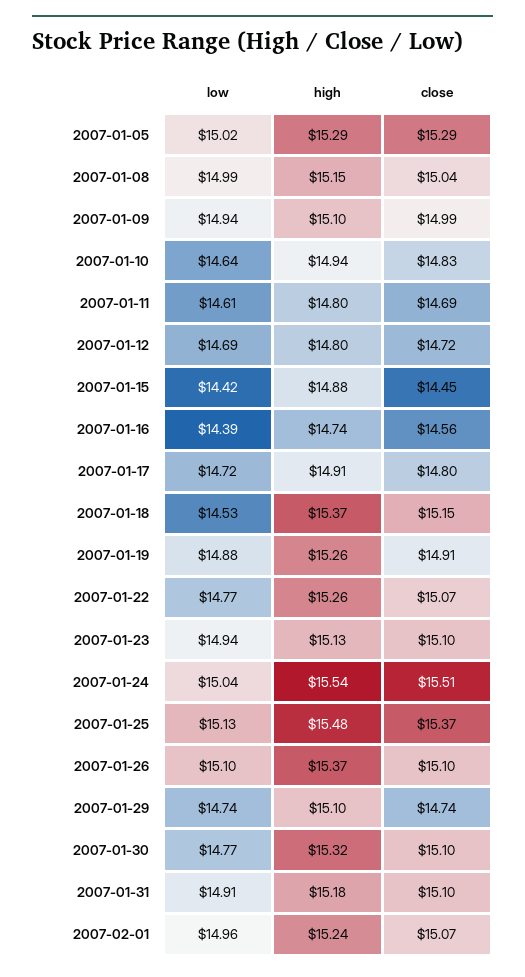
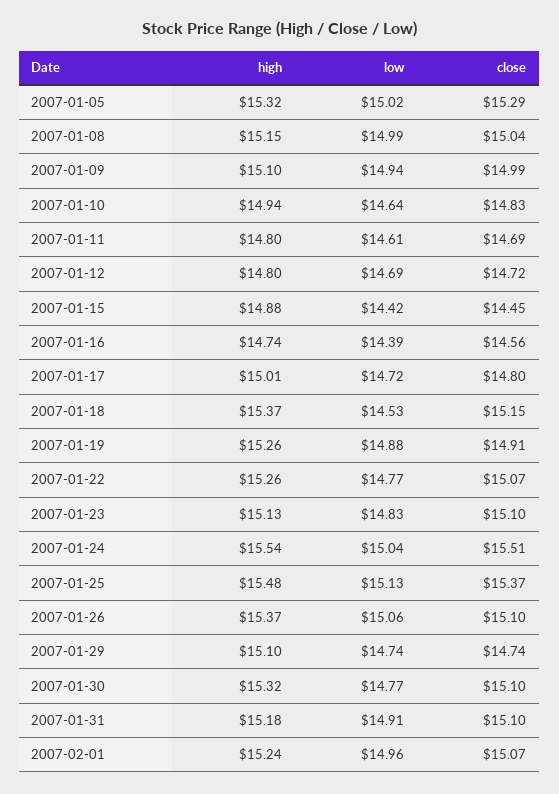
  {
    "low": {
      "2007-01-05": 15.02,
      "2007-01-08": 14.99,
      "2007-01-09": 14.94,
      "2007-01-10": 14.64,
      "2007-01-11": 14.61,
      "2007-01-12": 14.69,
      "2007-01-15": 14.42,
      "2007-01-16": 14.39,
      "2007-01-17": 14.72,
      "2007-01-18": 14.53,
      "2007-01-19": 14.88,
      "2007-01-22": 14.77,
-     "2007-01-23": 14.94,
+     "2007-01-23": 14.83,
      "2007-01-24": 15.04,
      "2007-01-25": 15.13,
-     "2007-01-26": 15.1,
+     "2007-01-26": 15.06,
      "2007-01-29": 14.74,
      "2007-01-30": 14.77,
      "2007-01-31": 14.91,
      "2007-02-01": 14.96
    },
    "high": {
-     "2007-01-05": 15.29,
+     "2007-01-05": 15.32,
      "2007-01-08": 15.15,
      "2007-01-09": 15.1,
      "2007-01-10": 14.94,
      "2007-01-11": 14.8,
      "2007-01-12": 14.8,
      "2007-01-15": 14.88,
      "2007-01-16": 14.74,
-     "2007-01-17": 14.91,
+     "2007-01-17": 15.01,
      "2007-01-18": 15.37,
      "2007-01-19": 15.26,
      "2007-01-22": 15.26,
      "2007-01-23": 15.13,
      "2007-01-24": 15.54,
      "2007-01-25": 15.48,
      "2007-01-26": 15.37,
      "2007-01-29": 15.1,
      "2007-01-30": 15.32,
      "2007-01-31": 15.18,
      "2007-02-01": 15.24
    },
    "close": {
      "2007-01-05": 15.29,
      "2007-01-08": 15.04,
      "2007-01-09": 14.99,
      "2007-01-10": 14.83,
      "2007-01-11": 14.69,
      "2007-01-12": 14.72,
      "2007-01-15": 14.45,
      "2007-01-16": 14.56,
      "2007-01-17": 14.8,
      "2007-01-18": 15.15,
      "2007-01-19": 14.91,
      "2007-01-22": 15.07,
      "2007-01-23": 15.1,
      "2007-01-24": 15.51,
      "2007-01-25": 15.37,
      "2007-01-26": 15.1,
      "2007-01-29": 14.74,
      "2007-01-30": 15.1,
      "2007-01-31": 15.1,
      "2007-02-01": 15.07
    }
  }

